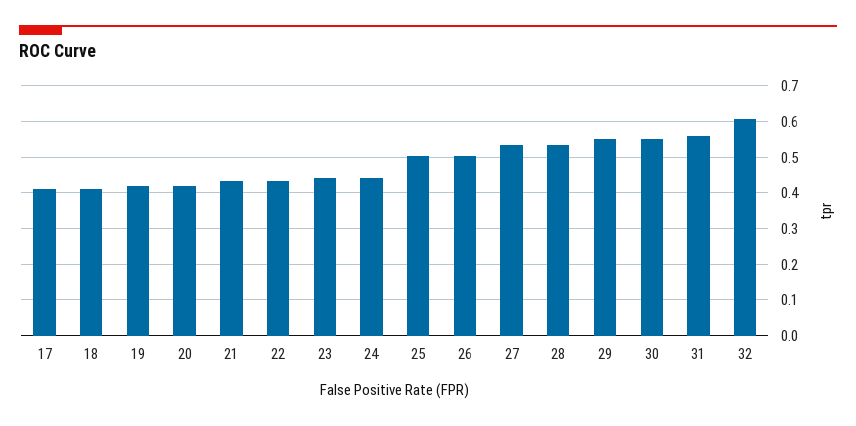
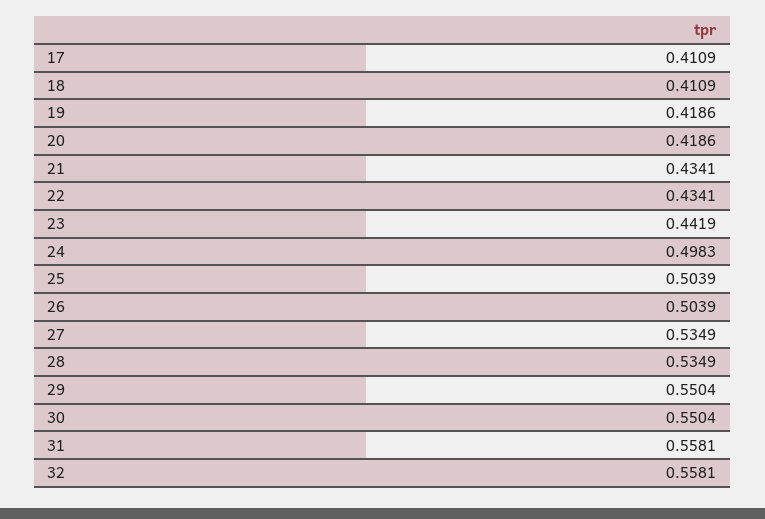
  {
    "17": 0.4109,
    "18": 0.4109,
    "19": 0.4186,
    "20": 0.4186,
    "21": 0.4341,
    "22": 0.4341,
    "23": 0.4419,
-   "24": 0.44,
+   "24": 0.4983,
    "25": 0.5039,
    "26": 0.5039,
    "27": 0.5349,
    "28": 0.5349,
    "29": 0.5504,
    "30": 0.5504,
    "31": 0.5581,
-   "32": 0.6
+   "32": 0.5581
  }

